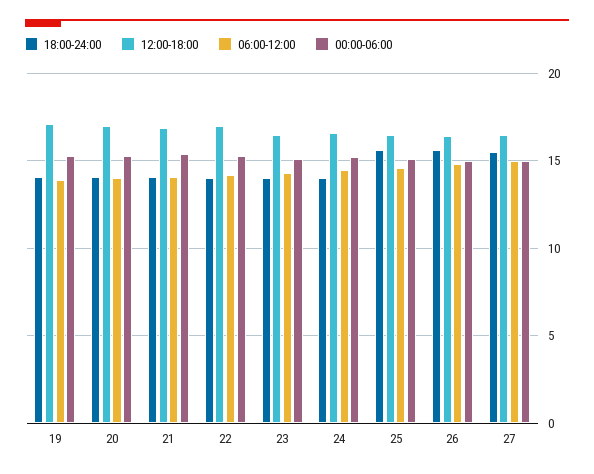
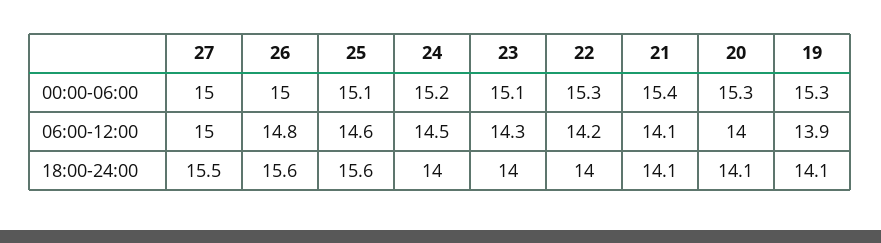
  {
    "18:00-24:00": {
      "19": 14.1,
      "20": 14.1,
      "21": 14.1,
      "22": 14,
      "23": 14,
      "24": 14,
      "25": 15.6,
      "26": 15.6,
      "27": 15.5
    },
-   "12:00-18:00": {
-     "19": 17,
-     "20": 17,
-     "21": 17,
-     "22": 17,
-     "23": 16.5,
-     "24": 16.5,
-     "25": 16.5,
-     "26": 16.5,
-     "27": 16.5
-   },
    "06:00-12:00": {
      "19": 13.9,
      "20": 14,
      "21": 14.1,
      "22": 14.2,
      "23": 14.3,
      "24": 14.5,
      "25": 14.6,
      "26": 14.8,
      "27": 15
    },
    "00:00-06:00": {
      "19": 15.3,
      "20": 15.3,
      "21": 15.4,
      "22": 15.3,
      "23": 15.1,
      "24": 15.2,
      "25": 15.1,
      "26": 15,
      "27": 15
    }
  }

